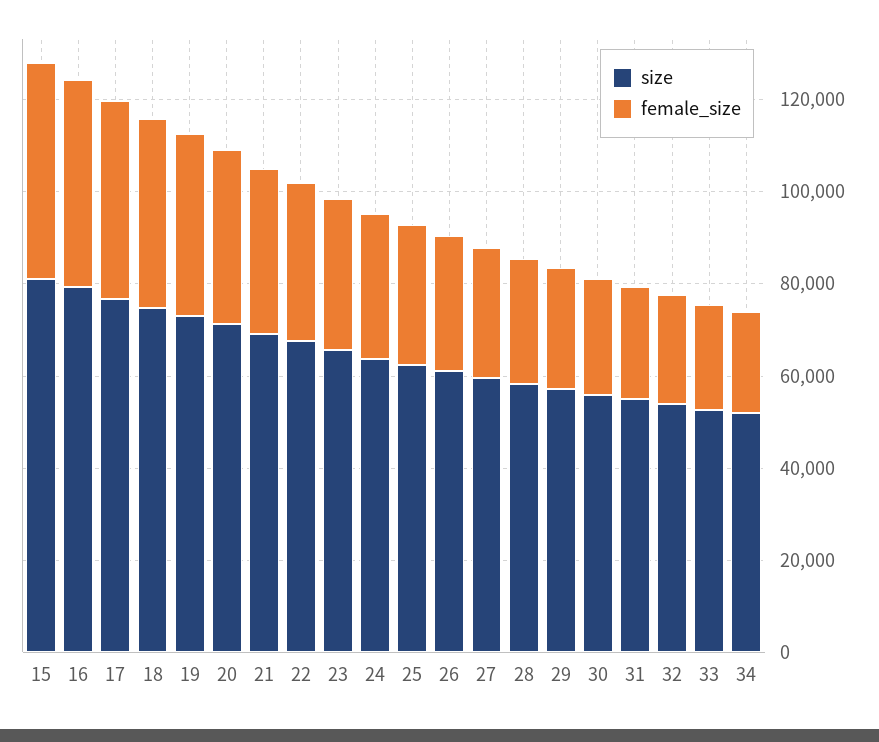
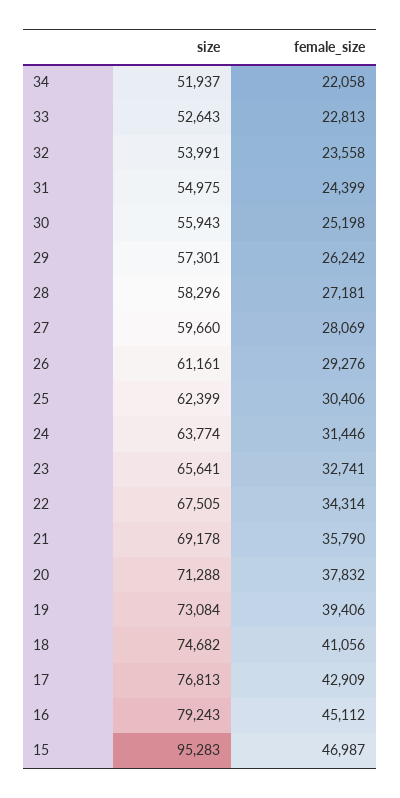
  {
    "size": {
-     "15": 80000,
+     "15": 95283,
      "16": 79243,
      "17": 76813,
      "18": 74682,
      "19": 73084,
      "20": 71288,
      "21": 69178,
      "22": 67505,
      "23": 65641,
      "24": 63774,
      "25": 62399,
      "26": 61161,
      "27": 59660,
      "28": 58296,
      "29": 57301,
      "30": 55943,
      "31": 54975,
      "32": 53991,
      "33": 52643,
      "34": 51937
    },
    "female_size": {
      "15": 46987,
      "16": 45112,
      "17": 42909,
      "18": 41056,
      "19": 39406,
      "20": 37832,
      "21": 35790,
      "22": 34314,
      "23": 32741,
      "24": 31446,
      "25": 30406,
      "26": 29276,
      "27": 28069,
      "28": 27181,
      "29": 26242,
      "30": 25198,
      "31": 24399,
      "32": 23558,
      "33": 22813,
      "34": 22058
    }
  }

